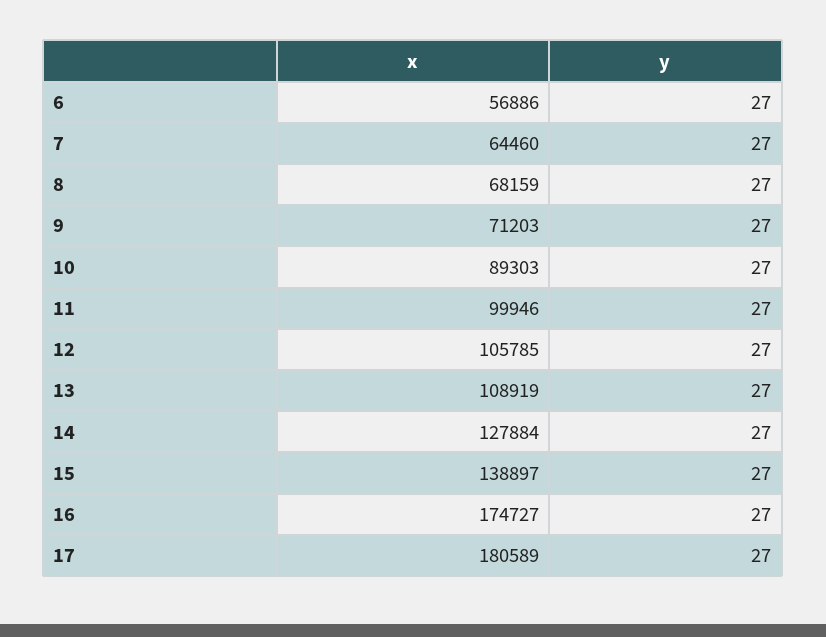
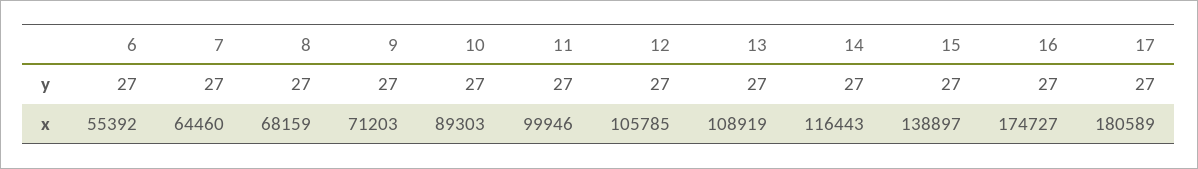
  {
    "x": {
-     "6": 56886,
+     "6": 55392,
      "7": 64460,
      "8": 68159,
      "9": 71203,
      "10": 89303,
      "11": 99946,
      "12": 105785,
      "13": 108919,
-     "14": 127884,
+     "14": 116443,
      "15": 138897,
      "16": 174727,
      "17": 180589
    },
    "y": {
      "6": 27,
      "7": 27,
      "8": 27,
      "9": 27,
      "10": 27,
      "11": 27,
      "12": 27,
      "13": 27,
      "14": 27,
      "15": 27,
      "16": 27,
      "17": 27
    }
  }

